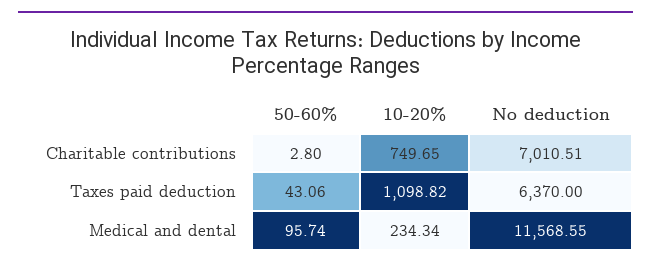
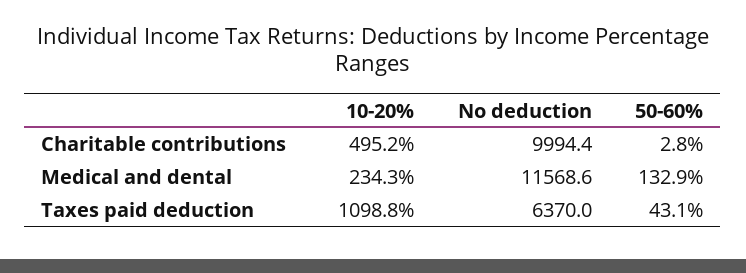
  {
    "50-60%": {
      "Charitable contributions": 2.8,
      "Taxes paid deduction": 43.06,
-     "Medical and dental": 95.74
+     "Medical and dental": 132.9
    },
    "10-20%": {
-     "Charitable contributions": 749.65,
+     "Charitable contributions": 495.2,
      "Taxes paid deduction": 1098.82,
      "Medical and dental": 234.34
    },
    "No deduction": {
-     "Charitable contributions": 7010.51,
+     "Charitable contributions": 9994.4,
      "Taxes paid deduction": 6370,
      "Medical and dental": 11568.55
    }
  }

